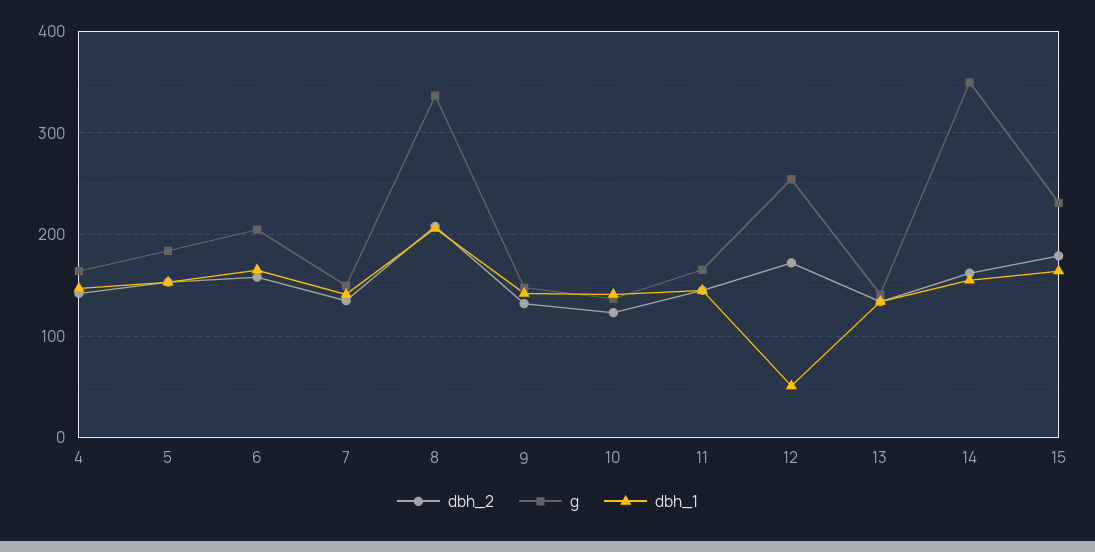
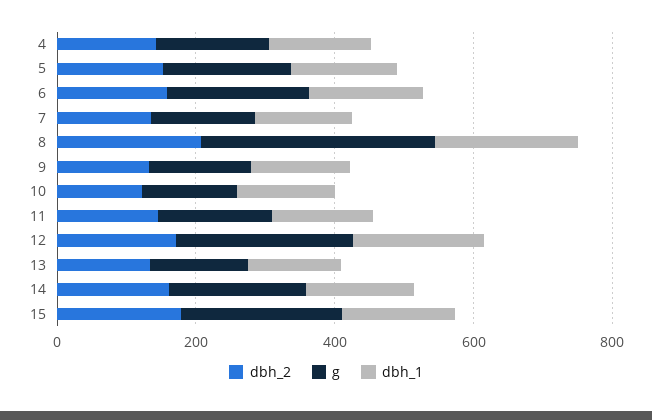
  {
    "dbh_2": {
      "4": 140,
      "5": 150,
      "6": 160,
      "7": 140,
      "8": 210,
      "9": 130,
      "10": 120,
      "11": 150,
      "12": 170,
      "13": 130,
      "14": 160,
      "15": 180
    },
    "g": {
      "4": 160,
      "5": 180,
      "6": 200,
      "7": 150,
      "8": 340,
      "9": 150,
      "10": 140,
      "11": 170,
      "12": 250,
      "13": 140,
-     "14": 350,
+     "14": 200,
      "15": 230
    },
    "dbh_1": {
      "4": 150,
      "5": 150,
      "6": 170,
      "7": 140,
      "8": 210,
      "9": 140,
      "10": 140,
      "11": 150,
-     "12": 50,
+     "12": 200,
      "13": 130,
      "14": 160,
      "15": 160
    }
  }

